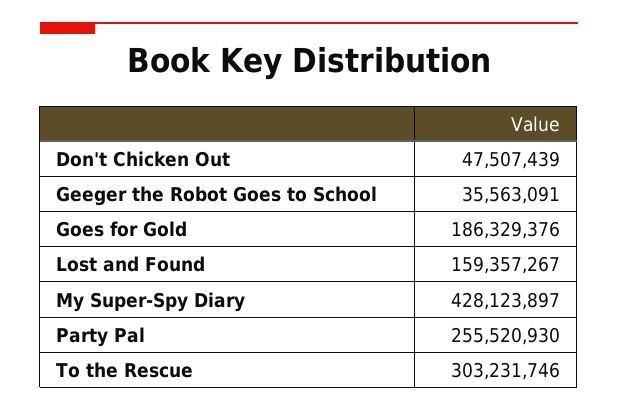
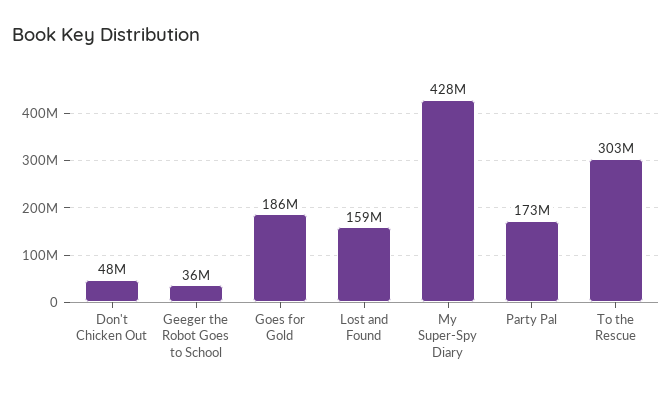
  {
    "Don't Chicken Out": 47507439,
    "Geeger the Robot Goes to School": 35563091,
    "Goes for Gold": 186329376,
    "Lost and Found": 159357267,
    "My Super-Spy Diary": 428123897,
-   "Party Pal": 255520930,
+   "Party Pal": 173000000,
    "To the Rescue": 303231746
  }

